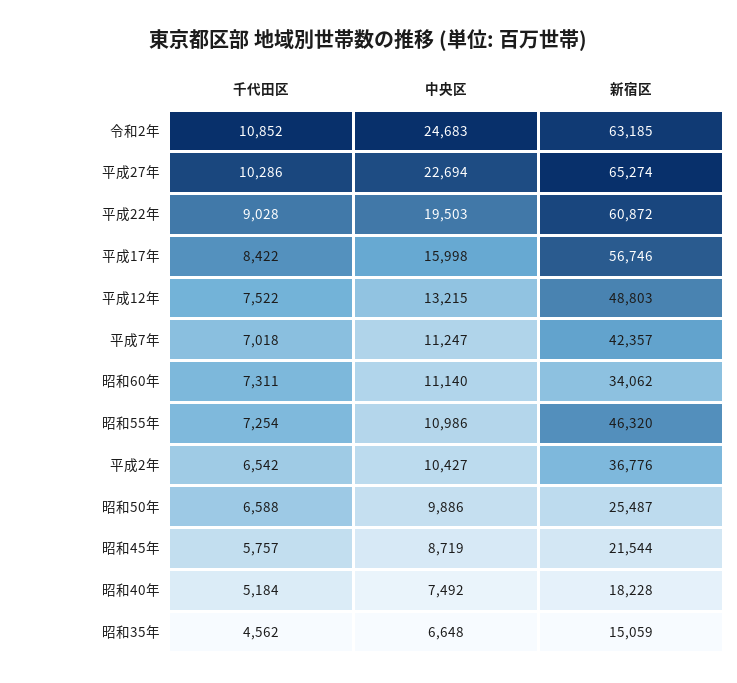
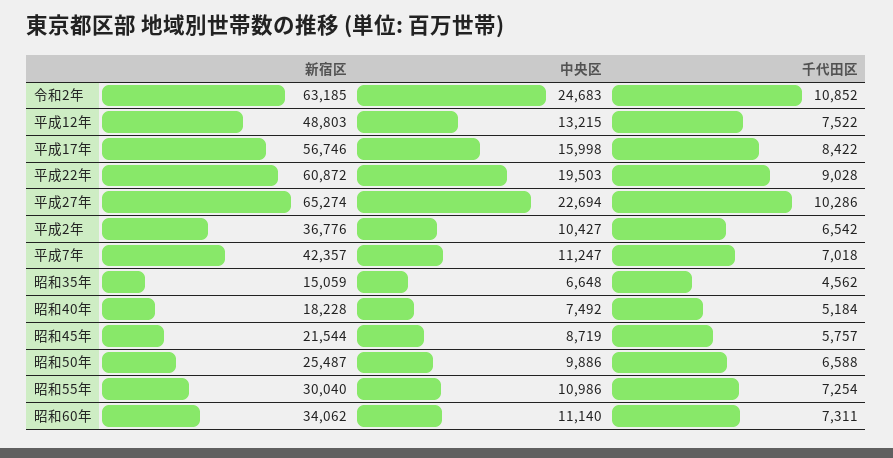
  {
    "千代田区": {
      "令和2年": 10852,
      "平成27年": 10286,
      "平成22年": 9028,
      "平成17年": 8422,
      "平成12年": 7522,
      "平成7年": 7018,
      "昭和60年": 7311,
      "昭和55年": 7254,
      "平成2年": 6542,
      "昭和50年": 6588,
      "昭和45年": 5757,
      "昭和40年": 5184,
      "昭和35年": 4562
    },
    "中央区": {
      "令和2年": 24683,
      "平成27年": 22694,
      "平成22年": 19503,
      "平成17年": 15998,
      "平成12年": 13215,
      "平成7年": 11247,
      "昭和60年": 11140,
      "昭和55年": 10986,
      "平成2年": 10427,
      "昭和50年": 9886,
      "昭和45年": 8719,
      "昭和40年": 7492,
      "昭和35年": 6648
    },
    "新宿区": {
      "令和2年": 63185,
      "平成27年": 65274,
      "平成22年": 60872,
      "平成17年": 56746,
      "平成12年": 48803,
      "平成7年": 42357,
      "昭和60年": 34062,
-     "昭和55年": 46320,
+     "昭和55年": 30040,
      "平成2年": 36776,
      "昭和50年": 25487,
      "昭和45年": 21544,
      "昭和40年": 18228,
      "昭和35年": 15059
    }
  }

